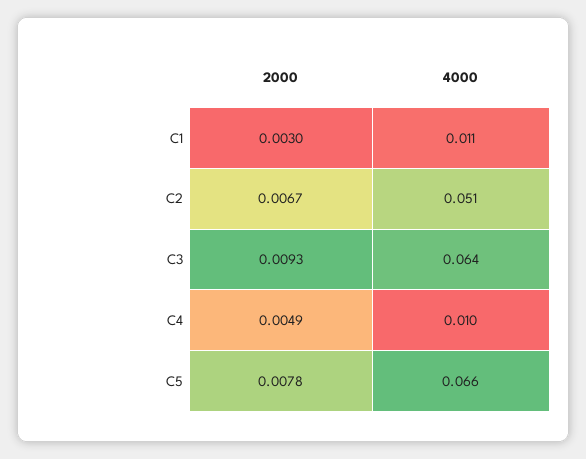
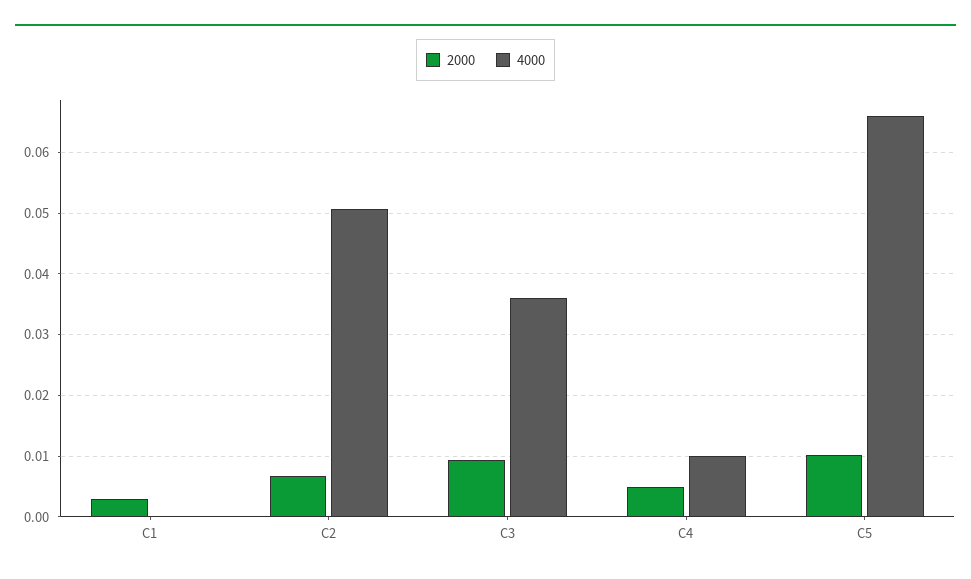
  {
    "2000": {
      "C1": 0.003,
      "C2": 0.0067,
      "C3": 0.0093,
      "C4": 0.0049,
-     "C5": 0.0078
+     "C5": 0.01
    },
    "4000": {
-     "C1": 0.011,
+     "C1": 0,
      "C2": 0.051,
-     "C3": 0.064,
+     "C3": 0.036,
      "C4": 0.01,
      "C5": 0.066
    }
  }

